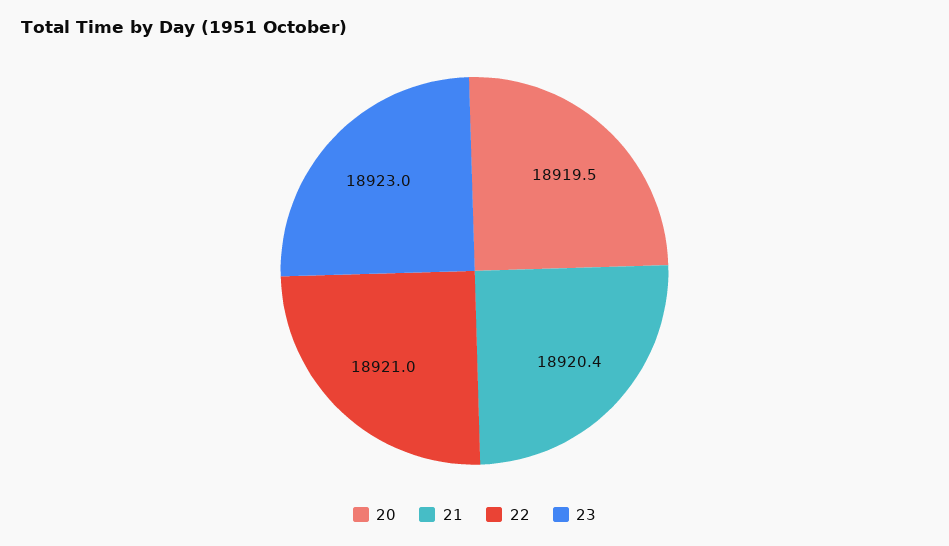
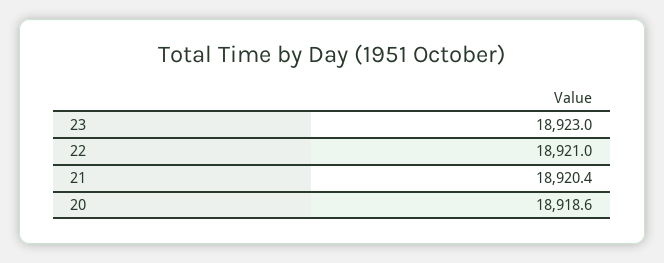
  {
-   "20": 18919.5,
+   "20": 18918.6,
    "21": 18920.4,
    "22": 18921,
    "23": 18923
  }

